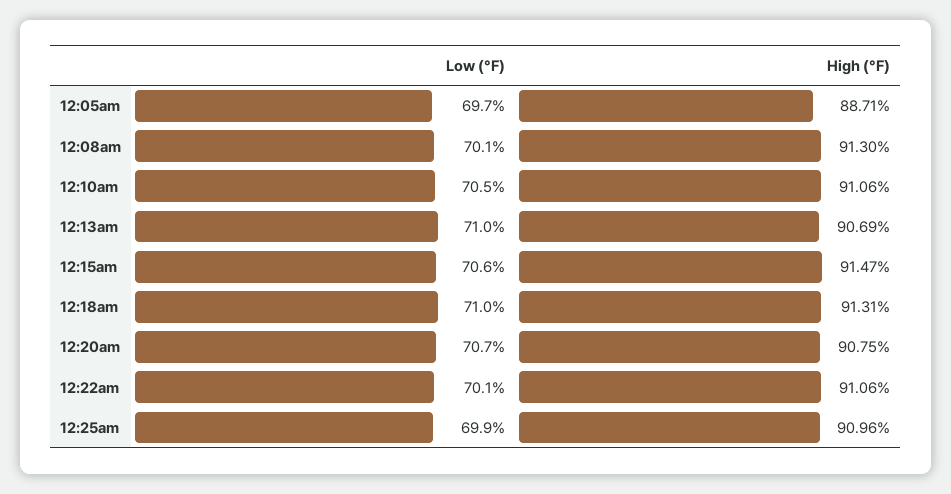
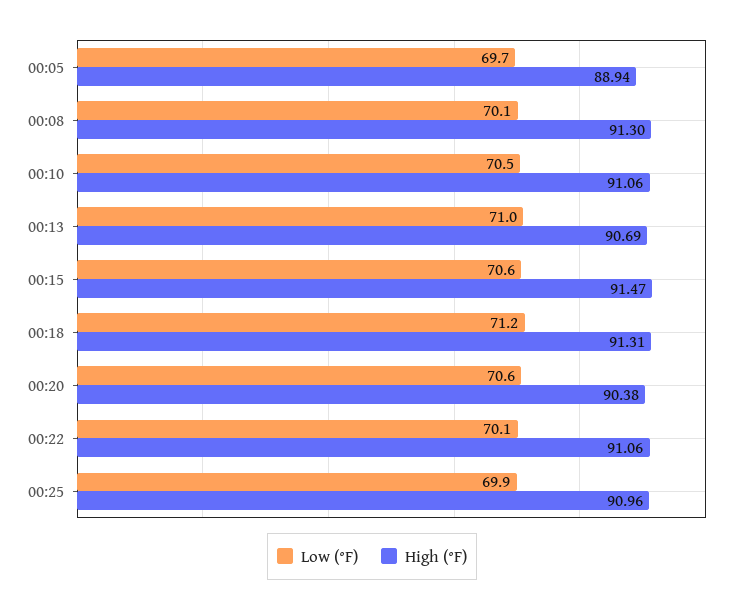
  {
    "Low (°F)": {
      "12:05am": 69.7,
      "12:08am": 70.1,
      "12:10am": 70.5,
      "12:13am": 71,
      "12:15am": 70.6,
-     "12:18am": 71,
+     "12:18am": 71.2,
-     "12:20am": 70.7,
+     "12:20am": 70.6,
      "12:22am": 70.1,
      "12:25am": 69.9
    },
    "High (°F)": {
-     "12:05am": 88.71,
+     "12:05am": 88.94,
      "12:08am": 91.3,
      "12:10am": 91.06,
      "12:13am": 90.69,
      "12:15am": 91.47,
      "12:18am": 91.31,
-     "12:20am": 90.75,
+     "12:20am": 90.38,
      "12:22am": 91.06,
      "12:25am": 90.96
    }
  }

